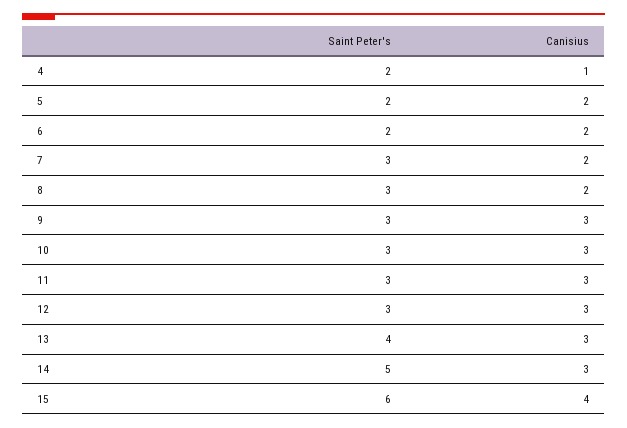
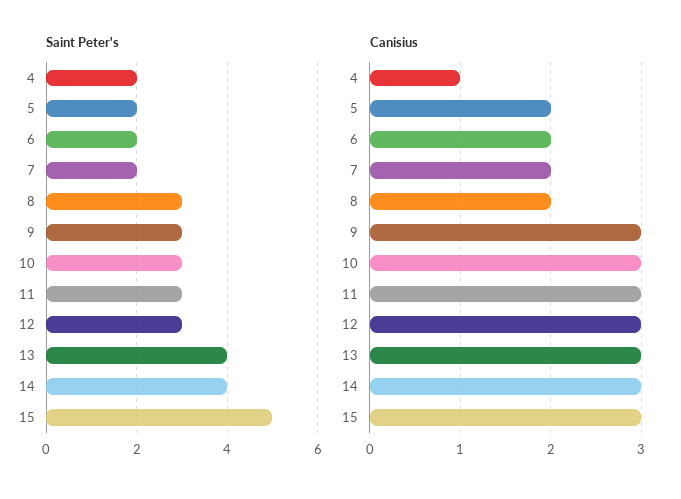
  {
    "Saint Peter's": {
      "4": 2,
      "5": 2,
      "6": 2,
-     "7": 3,
+     "7": 2,
      "8": 3,
      "9": 3,
      "10": 3,
      "11": 3,
      "12": 3,
      "13": 4,
-     "14": 5,
+     "14": 4,
-     "15": 6
+     "15": 5
    },
    "Canisius": {
      "4": 1,
      "5": 2,
      "6": 2,
      "7": 2,
      "8": 2,
      "9": 3,
      "10": 3,
      "11": 3,
      "12": 3,
      "13": 3,
      "14": 3,
-     "15": 4
+     "15": 3
    }
  }

